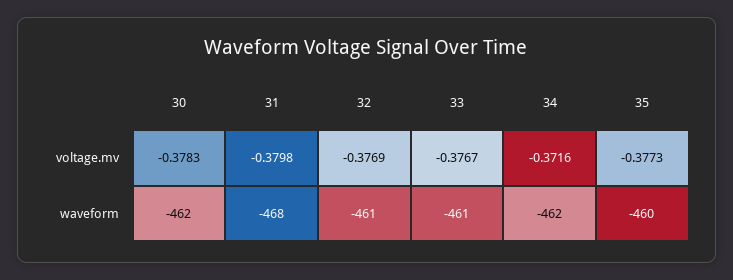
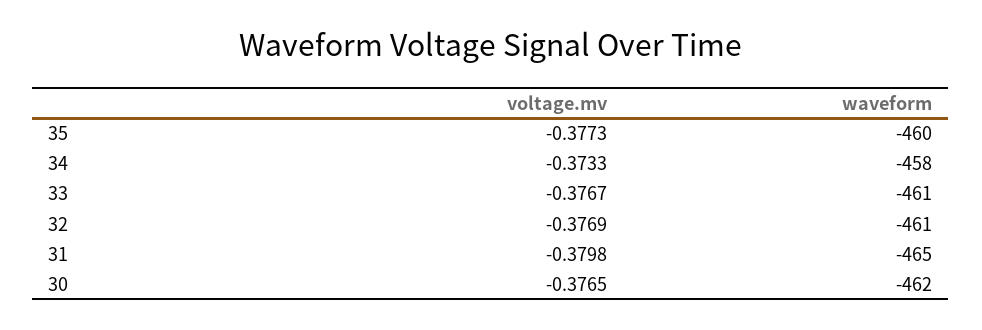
  {
    "30": {
-     "voltage.mv": -0.3783,
+     "voltage.mv": -0.3765,
      "waveform": -462
    },
    "31": {
      "voltage.mv": -0.3798,
-     "waveform": -468
+     "waveform": -465
    },
    "32": {
      "voltage.mv": -0.3769,
      "waveform": -461
    },
    "33": {
      "voltage.mv": -0.3767,
      "waveform": -461
    },
    "34": {
-     "voltage.mv": -0.3716,
+     "voltage.mv": -0.3733,
-     "waveform": -462
+     "waveform": -458
    },
    "35": {
      "voltage.mv": -0.3773,
      "waveform": -460
    }
  }

